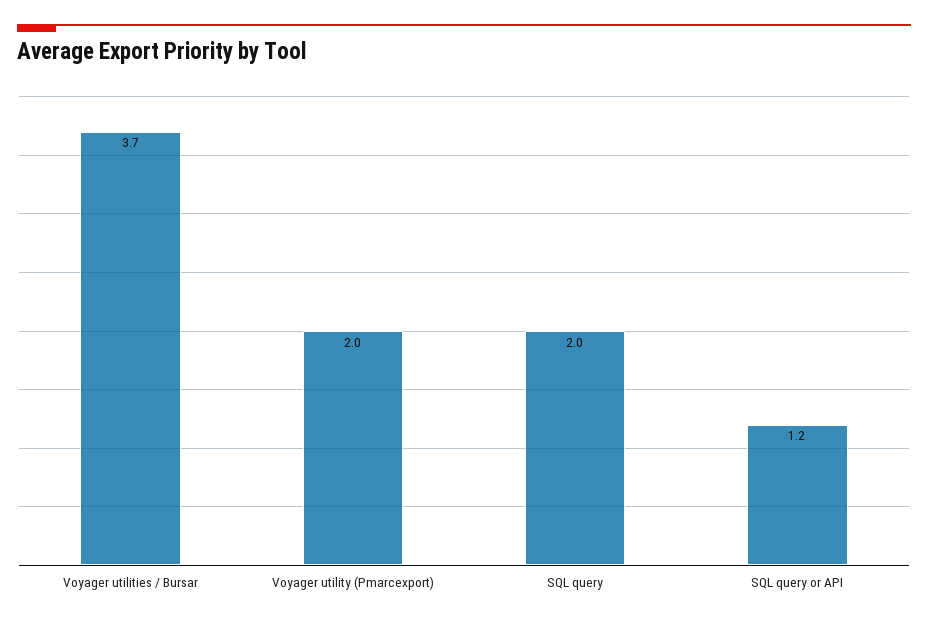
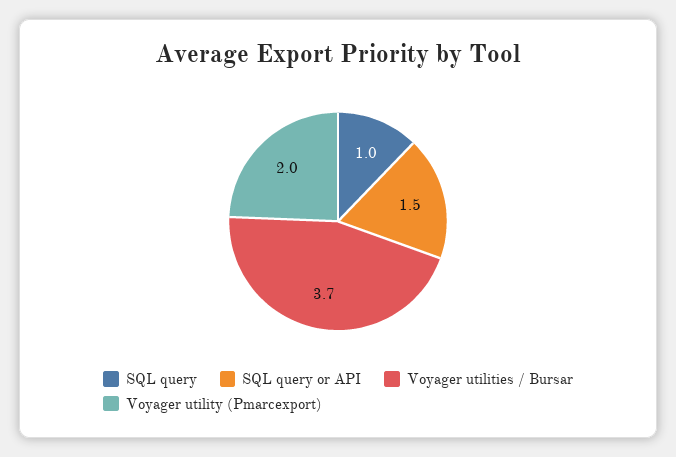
  {
    "Voyager utilities / Bursar": 3.7,
    "Voyager utility (Pmarcexport)": 2,
-   "SQL query": 2,
+   "SQL query": 1,
-   "SQL query or API": 1.2
+   "SQL query or API": 1.5
  }

